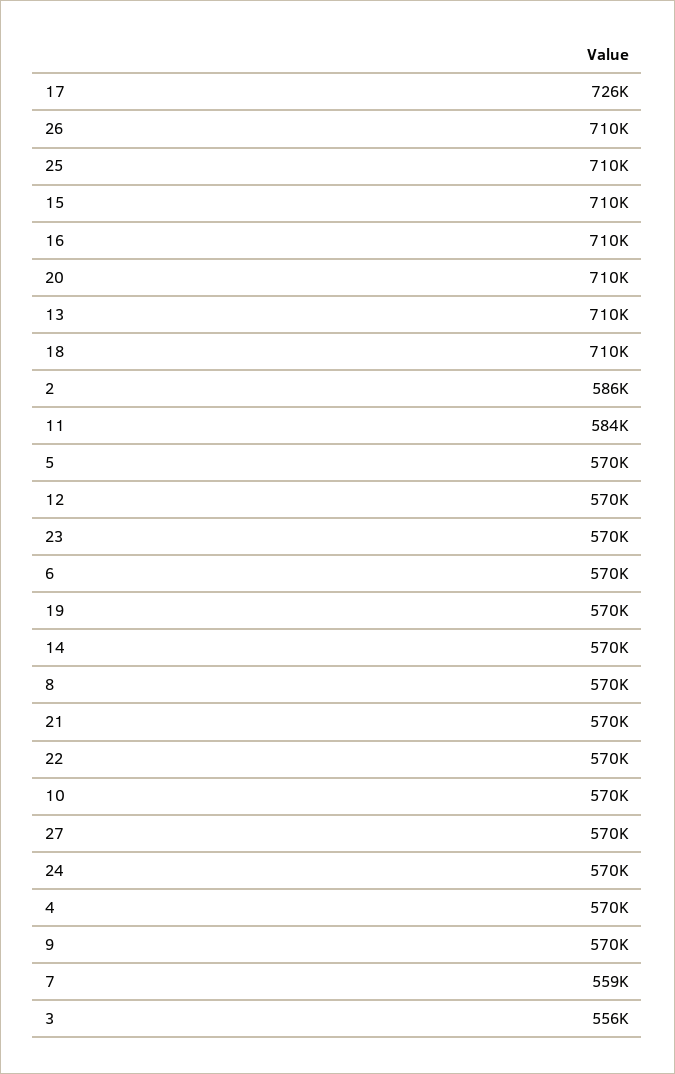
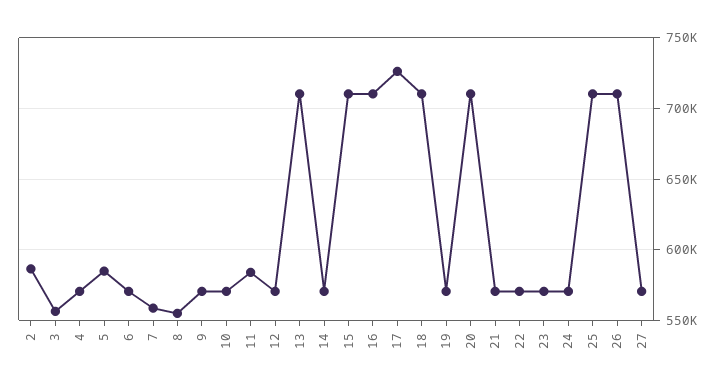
  {
    "17": 726000,
    "26": 710000,
    "25": 710000,
    "15": 710000,
    "16": 710000,
    "20": 710000,
    "13": 710000,
    "18": 710000,
    "2": 586000,
    "11": 584000,
-   "5": 570000,
+   "5": 585000,
    "12": 570000,
    "23": 570000,
    "6": 570000,
    "19": 570000,
    "14": 570000,
-   "8": 570000,
+   "8": 555000,
    "21": 570000,
    "22": 570000,
    "10": 570000,
    "27": 570000,
    "24": 570000,
    "4": 570000,
    "9": 570000,
    "7": 559000,
    "3": 556000
  }

